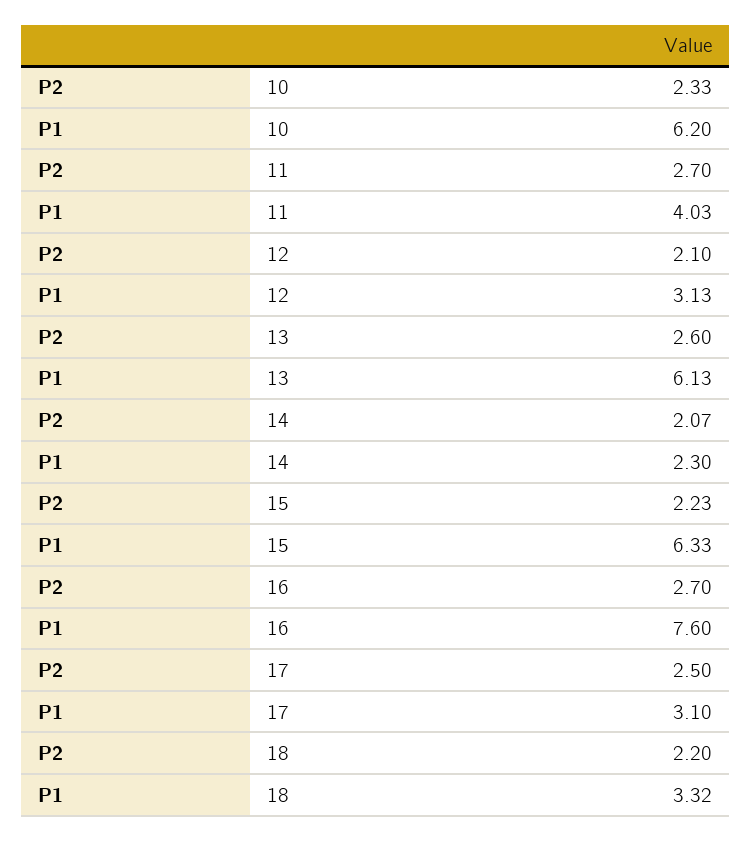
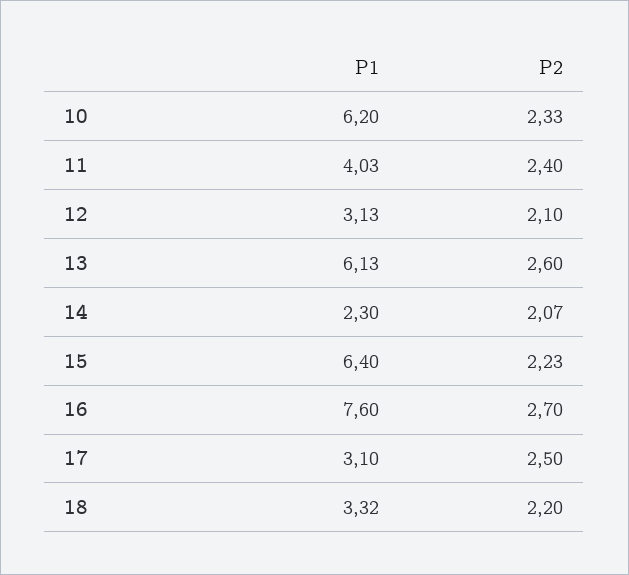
  {
    "P2": {
      "10": 2.33,
-     "11": 2.7,
+     "11": 2.4,
      "12": 2.1,
      "13": 2.6,
      "14": 2.07,
      "15": 2.23,
      "16": 2.7,
      "17": 2.5,
      "18": 2.2
    },
    "P1": {
      "10": 6.2,
      "11": 4.03,
      "12": 3.13,
      "13": 6.13,
      "14": 2.3,
-     "15": 6.33,
+     "15": 6.4,
      "16": 7.6,
      "17": 3.1,
      "18": 3.32
    }
  }

